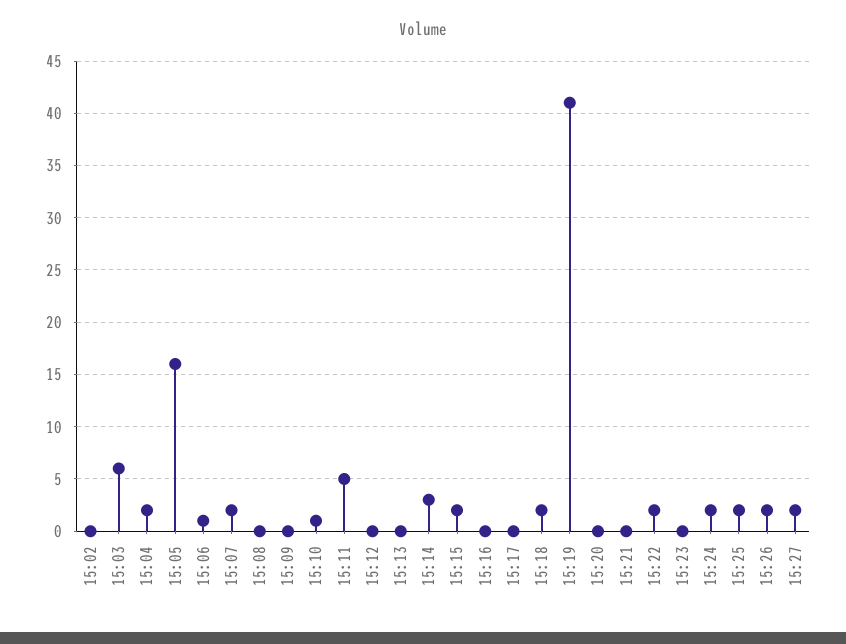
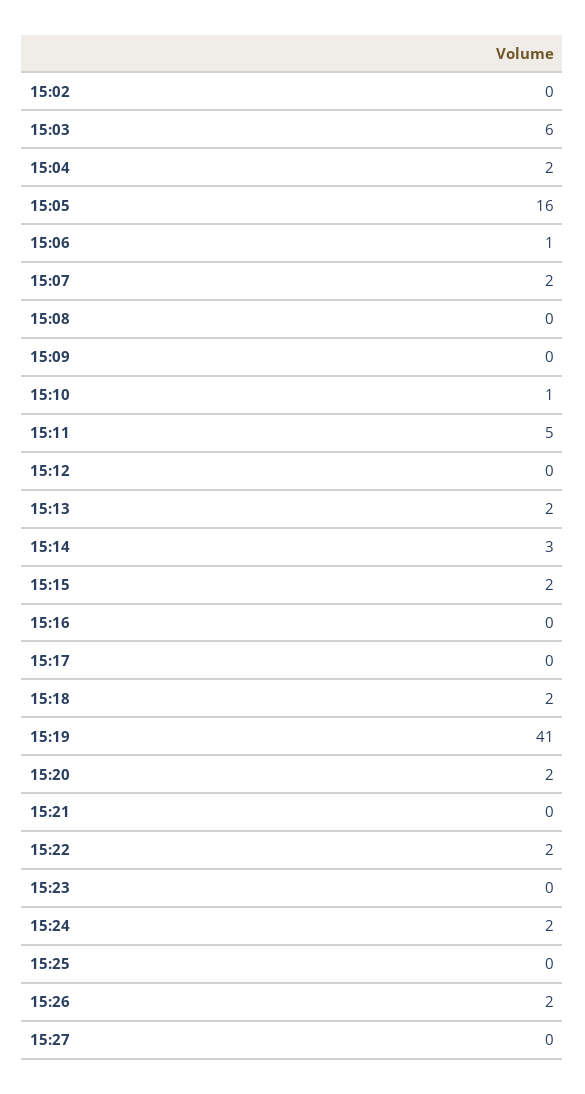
  {
    "15:02": 0,
    "15:03": 6,
    "15:04": 2,
    "15:05": 16,
    "15:06": 1,
    "15:07": 2,
    "15:08": 0,
    "15:09": 0,
    "15:10": 1,
    "15:11": 5,
    "15:12": 0,
-   "15:13": 0,
+   "15:13": 2,
    "15:14": 3,
    "15:15": 2,
    "15:16": 0,
    "15:17": 0,
    "15:18": 2,
    "15:19": 41,
-   "15:20": 0,
+   "15:20": 2,
    "15:21": 0,
    "15:22": 2,
    "15:23": 0,
    "15:24": 2,
-   "15:25": 2,
+   "15:25": 0,
    "15:26": 2,
-   "15:27": 2
+   "15:27": 0
  }

